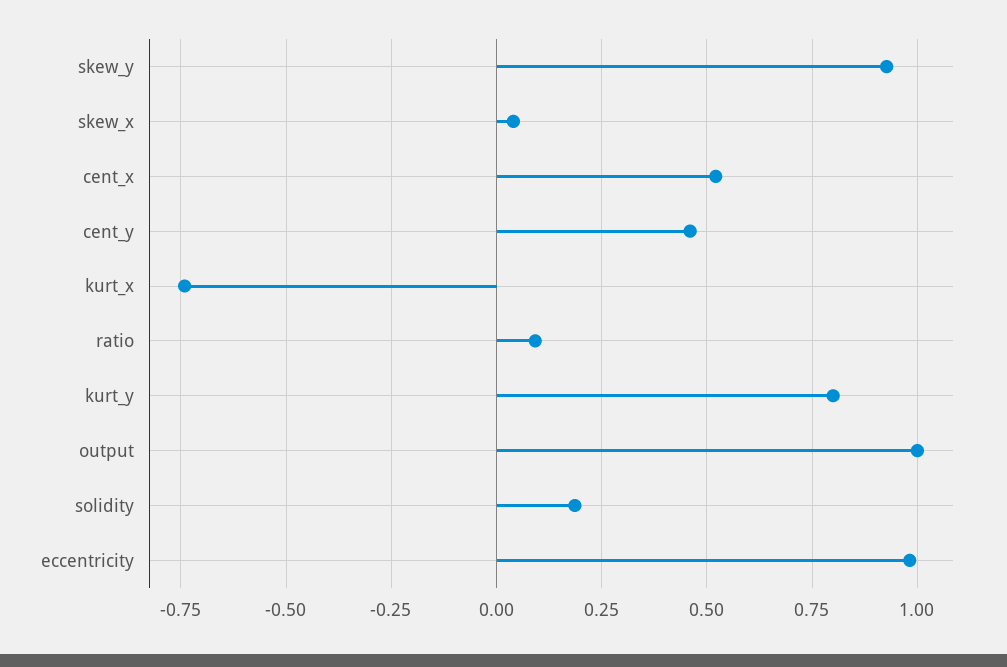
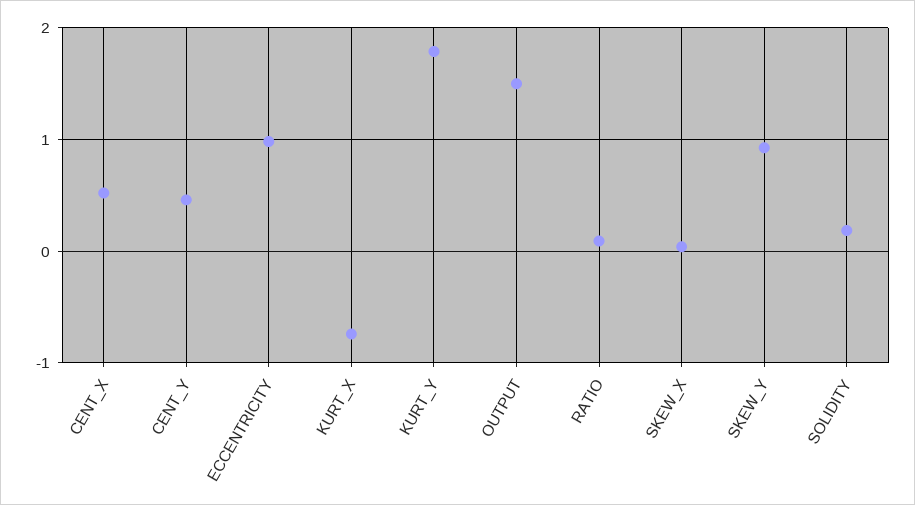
  {
    "skew_y": 0.925,
    "skew_x": 0.05,
    "cent_x": 0.525,
    "cent_y": 0.45,
    "kurt_x": -0.75,
    "ratio": 0.1,
-   "kurt_y": 0.8,
+   "kurt_y": 1.8,
-   "output": 1,
+   "output": 1.5,
    "solidity": 0.175,
    "eccentricity": 0.975
  }

